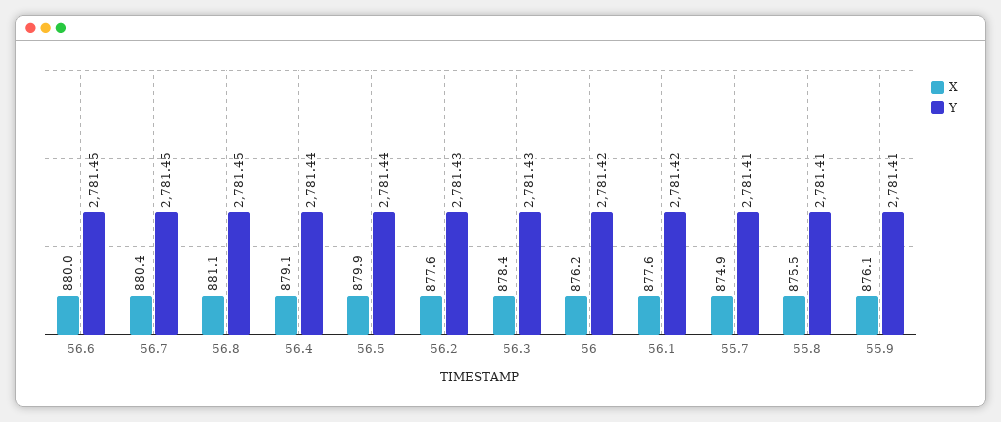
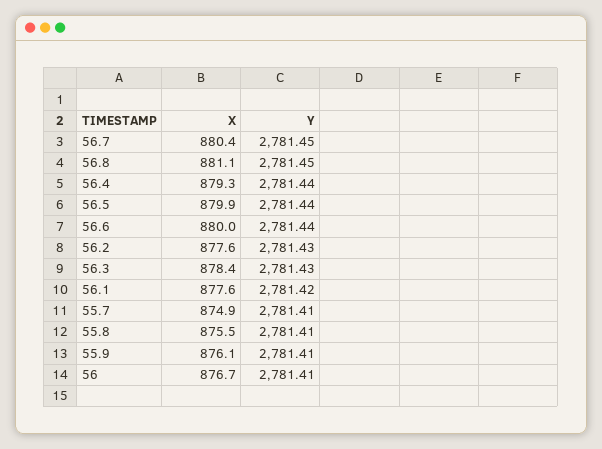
  {
    "X": {
      "56.6": 880,
      "56.7": 880.4,
      "56.8": 881.1,
-     "56.4": 879.1,
+     "56.4": 879.3,
      "56.5": 879.9,
      "56.2": 877.6,
      "56.3": 878.4,
-     "56": 876.2,
+     "56": 876.7,
      "56.1": 877.6,
      "55.7": 874.9,
      "55.8": 875.5,
      "55.9": 876.1
    },
    "Y": {
-     "56.6": 2781.45,
+     "56.6": 2781.44,
      "56.7": 2781.45,
      "56.8": 2781.45,
      "56.4": 2781.44,
      "56.5": 2781.44,
      "56.2": 2781.43,
      "56.3": 2781.43,
-     "56": 2781.42,
+     "56": 2781.41,
      "56.1": 2781.42,
      "55.7": 2781.41,
      "55.8": 2781.41,
      "55.9": 2781.41
    }
  }

